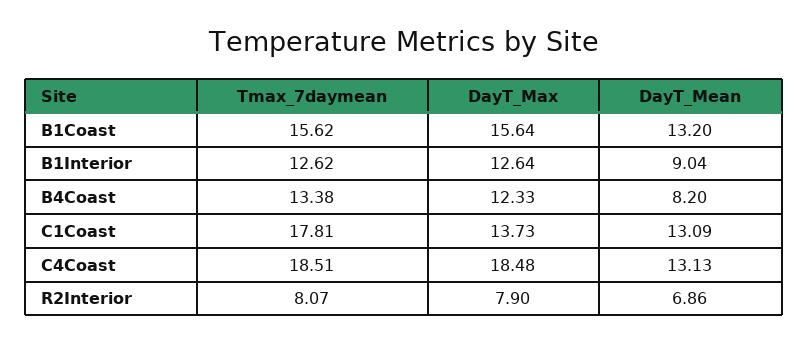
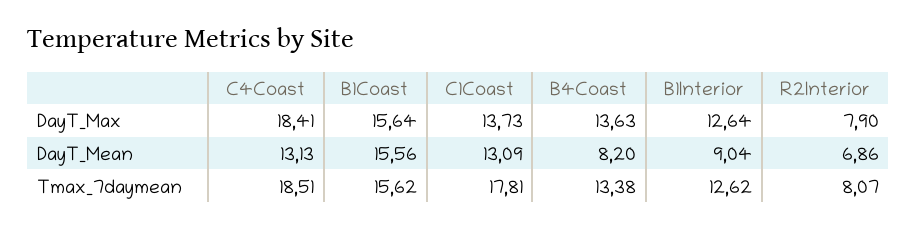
  {
    "Tmax_7daymean": {
      "B1Coast": 15.62,
      "B1Interior": 12.62,
      "B4Coast": 13.38,
      "C1Coast": 17.81,
      "C4Coast": 18.51,
      "R2Interior": 8.07
    },
    "DayT_Max": {
      "B1Coast": 15.64,
      "B1Interior": 12.64,
-     "B4Coast": 12.33,
+     "B4Coast": 13.63,
      "C1Coast": 13.73,
-     "C4Coast": 18.48,
+     "C4Coast": 18.41,
      "R2Interior": 7.9
    },
    "DayT_Mean": {
-     "B1Coast": 13.2,
+     "B1Coast": 15.56,
      "B1Interior": 9.04,
      "B4Coast": 8.2,
      "C1Coast": 13.09,
      "C4Coast": 13.13,
      "R2Interior": 6.86
    }
  }

